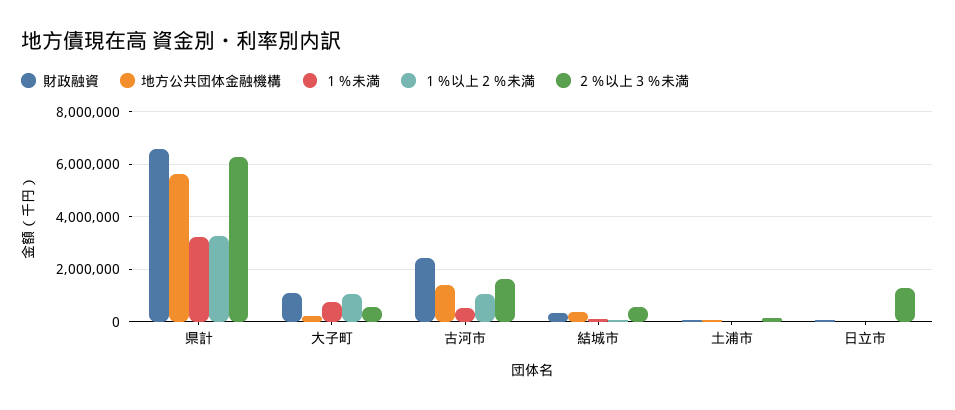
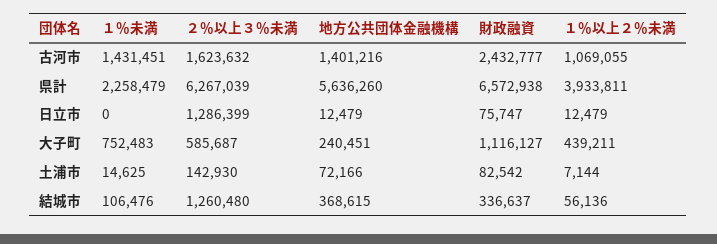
  {
    "財政融資": {
      "県計": 6572938,
      "大子町": 1116127,
      "古河市": 2432777,
      "結城市": 336637,
      "土浦市": 82542,
      "日立市": 75747
    },
    "地方公共団体金融機構": {
      "県計": 5636260,
      "大子町": 240451,
      "古河市": 1401216,
      "結城市": 368615,
      "土浦市": 72166,
      "日立市": 12479
    },
    "１％未満": {
-     "県計": 3250000,
+     "県計": 2258479,
      "大子町": 752483,
-     "古河市": 500000,
+     "古河市": 1431451,
      "結城市": 106476,
      "土浦市": 14625,
      "日立市": 0
    },
    "１％以上２％未満": {
-     "県計": 3250000,
+     "県計": 3933811,
-     "大子町": 1000000,
+     "大子町": 439211,
      "古河市": 1069055,
      "結城市": 56136,
      "土浦市": 7144,
      "日立市": 12479
    },
    "２％以上３％未満": {
      "県計": 6267039,
      "大子町": 585687,
      "古河市": 1623632,
-     "結城市": 500000,
+     "結城市": 1260480,
      "土浦市": 142930,
      "日立市": 1286399
    }
  }

